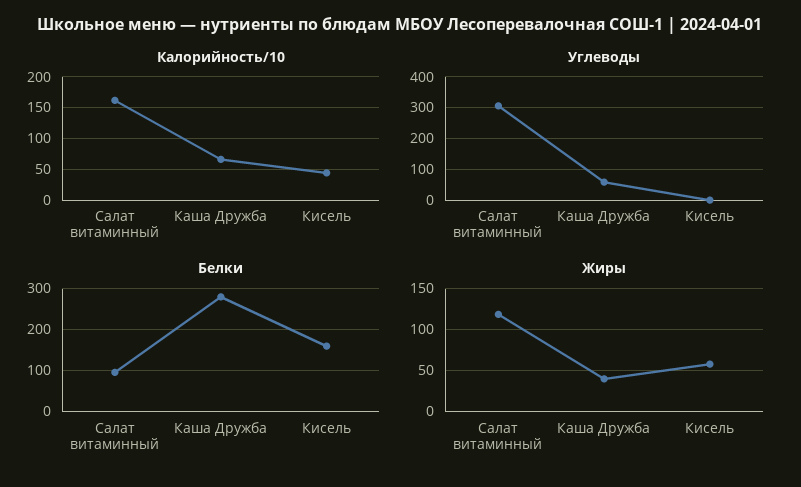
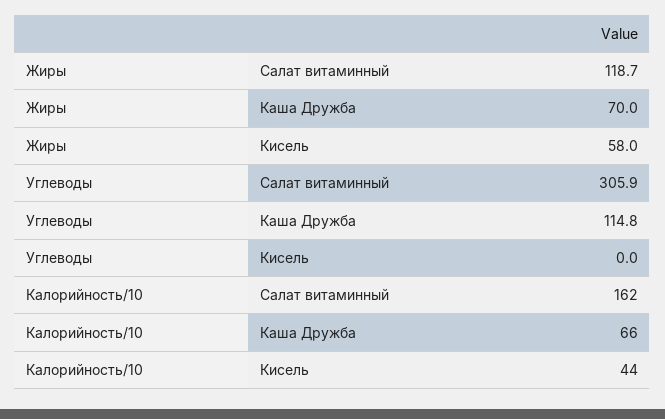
  {
    "Калорийность/10": {
      "Салат витаминный": 162,
      "Каша Дружба": 66,
      "Кисель": 44
    },
    "Углеводы": {
      "Салат витаминный": 305.9,
-     "Каша Дружба": 60,
+     "Каша Дружба": 114.8,
      "Кисель": 0
    },
-   "Белки": {
-     "Салат витаминный": 100,
-     "Каша Дружба": 280,
-     "Кисель": 160
-   },
    "Жиры": {
      "Салат витаминный": 118.7,
-     "Каша Дружба": 40,
+     "Каша Дружба": 70,
      "Кисель": 58
    }
  }

